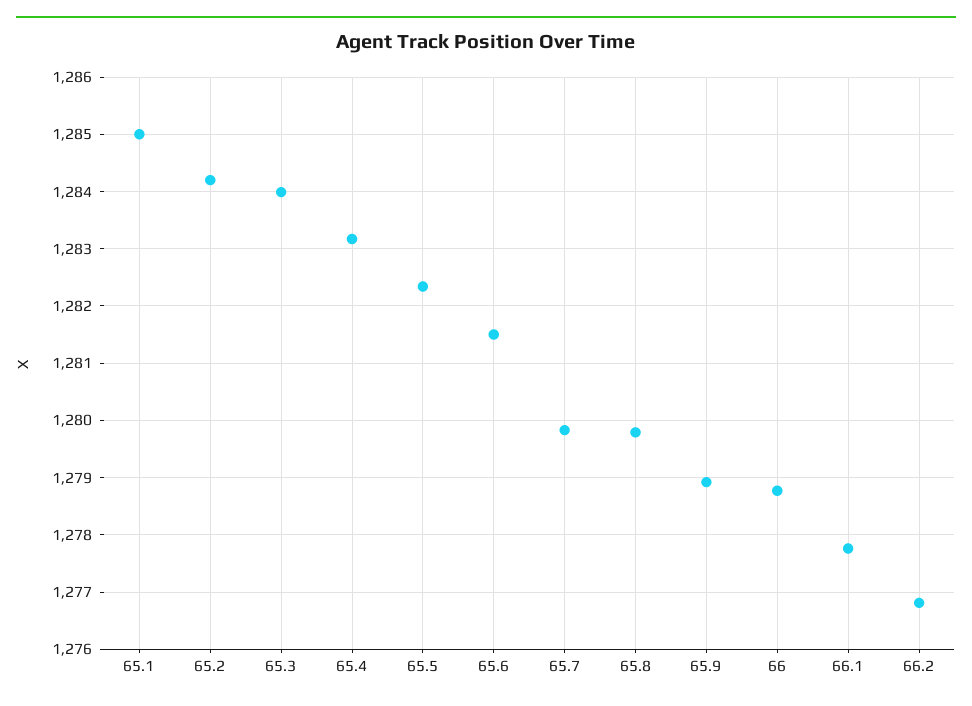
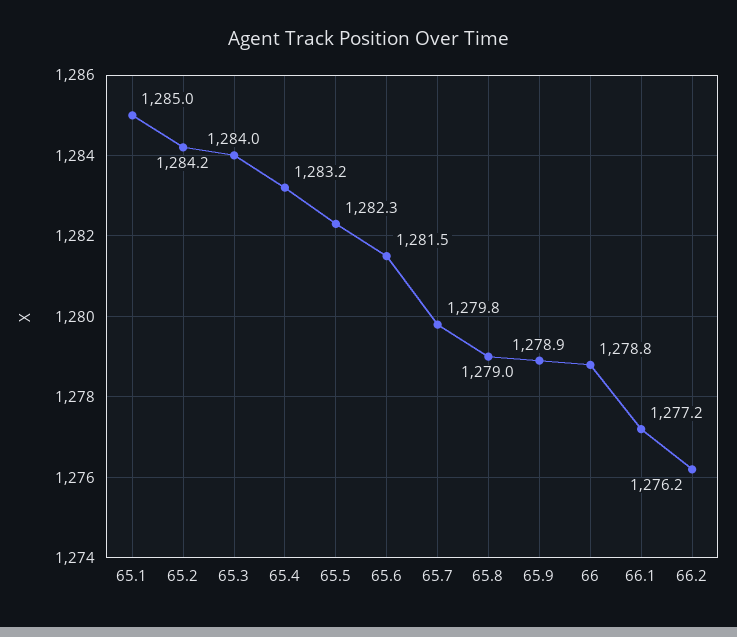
  {
    "65.1": 1285,
    "65.2": 1284.2,
    "65.3": 1284,
    "65.4": 1283.2,
    "65.5": 1282.3,
    "65.6": 1281.5,
    "65.7": 1279.8,
-   "65.8": 1279.8,
+   "65.8": 1279,
    "65.9": 1278.9,
    "66": 1278.8,
-   "66.1": 1277.8,
+   "66.1": 1277.2,
-   "66.2": 1276.8
+   "66.2": 1276.2
  }

